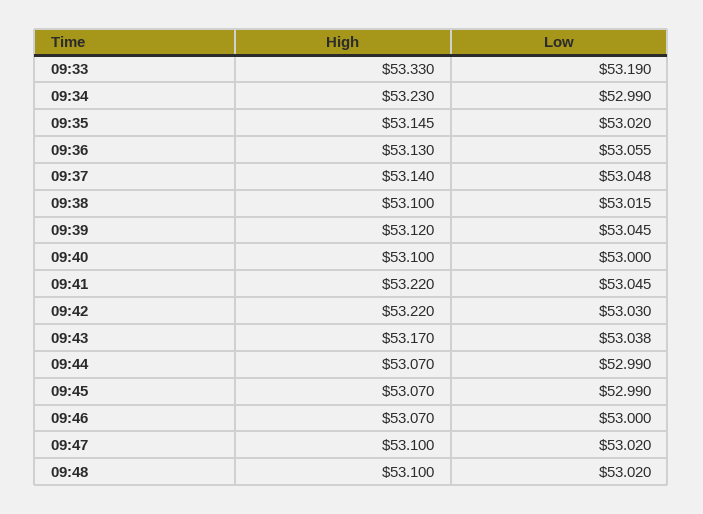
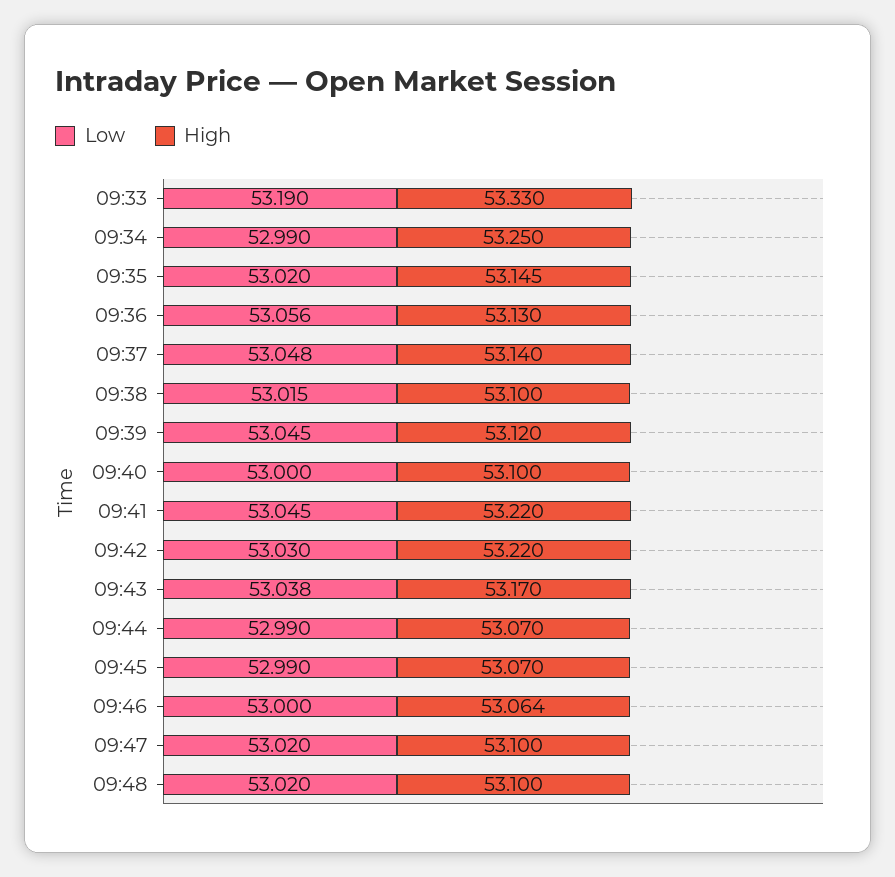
  {
    "High": {
      "09:33": 53.33,
-     "09:34": 53.23,
+     "09:34": 53.25,
      "09:35": 53.145,
      "09:36": 53.13,
      "09:37": 53.14,
      "09:38": 53.1,
      "09:39": 53.12,
      "09:40": 53.1,
      "09:41": 53.22,
      "09:42": 53.22,
      "09:43": 53.17,
      "09:44": 53.07,
      "09:45": 53.07,
-     "09:46": 53.07,
+     "09:46": 53.064,
      "09:47": 53.1,
      "09:48": 53.1
    },
    "Low": {
      "09:33": 53.19,
      "09:34": 52.99,
      "09:35": 53.02,
-     "09:36": 53.055,
+     "09:36": 53.056,
      "09:37": 53.048,
      "09:38": 53.015,
      "09:39": 53.045,
      "09:40": 53,
      "09:41": 53.045,
      "09:42": 53.03,
      "09:43": 53.038,
      "09:44": 52.99,
      "09:45": 52.99,
      "09:46": 53,
      "09:47": 53.02,
      "09:48": 53.02
    }
  }

